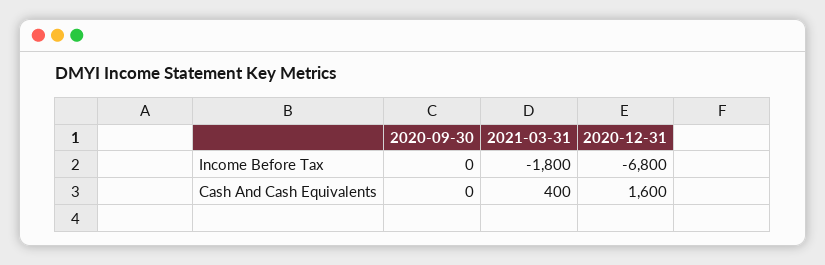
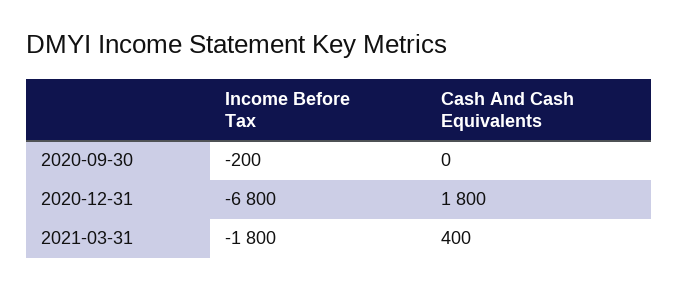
  {
    "2020-09-30": {
-     "Income Before Tax": 0,
+     "Income Before Tax": -200,
      "Cash And Cash Equivalents": 0
    },
    "2021-03-31": {
      "Income Before Tax": -1800,
      "Cash And Cash Equivalents": 400
    },
    "2020-12-31": {
      "Income Before Tax": -6800,
-     "Cash And Cash Equivalents": 1600
+     "Cash And Cash Equivalents": 1800
    }
  }

